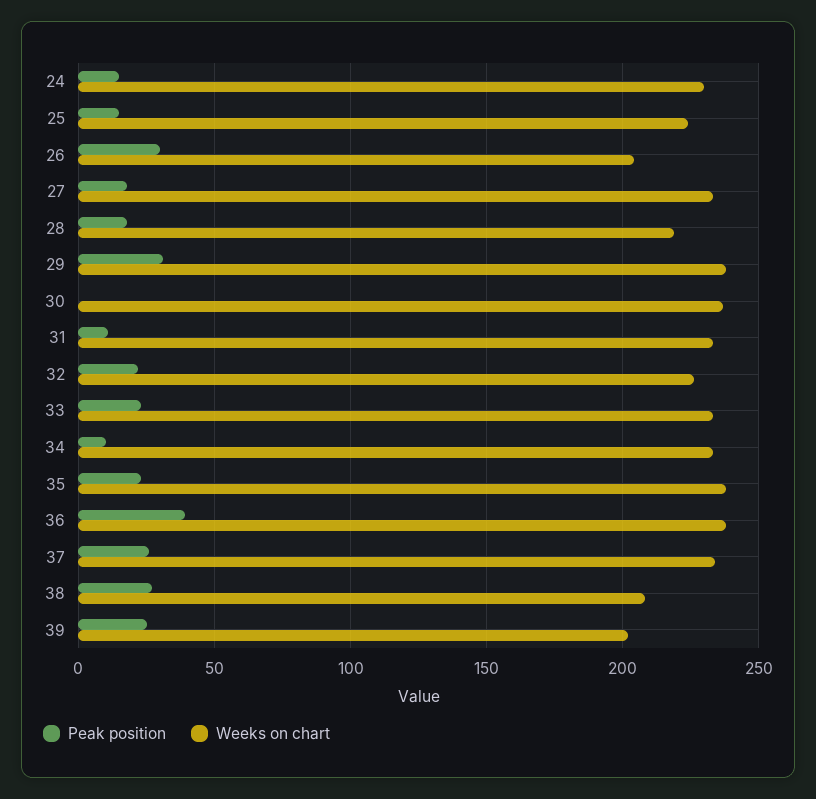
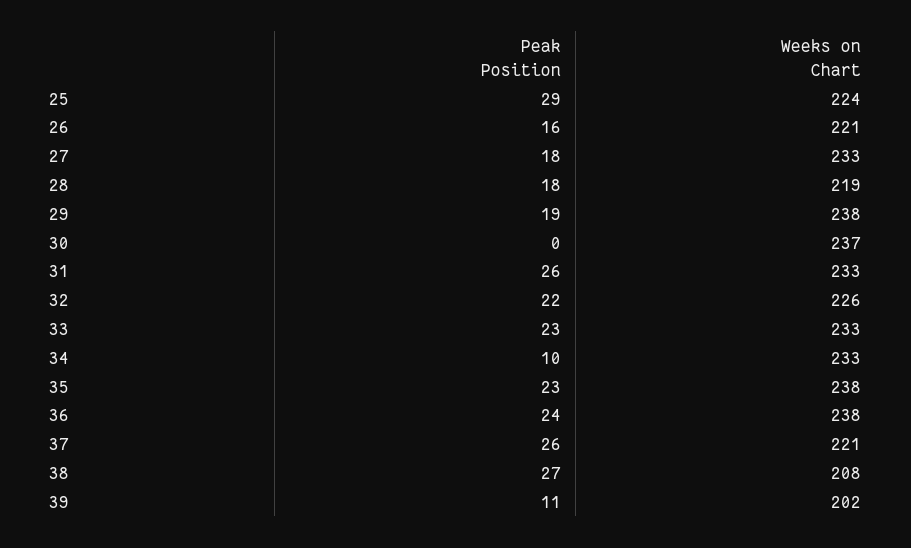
  {
    "Peak position": {
-     "24": 15,
-     "25": 15,
+     "25": 29,
-     "26": 30,
+     "26": 16,
      "27": 18,
      "28": 18,
-     "29": 30,
+     "29": 19,
      "30": 0,
-     "31": 10,
+     "31": 26,
      "32": 22,
      "33": 23,
      "34": 10,
      "35": 23,
-     "36": 40,
+     "36": 24,
      "37": 26,
      "38": 27,
-     "39": 25
+     "39": 11
    },
    "Weeks on chart": {
-     "24": 230,
      "25": 224,
-     "26": 205,
+     "26": 221,
      "27": 233,
      "28": 219,
      "29": 238,
      "30": 237,
      "31": 233,
      "32": 226,
      "33": 233,
      "34": 233,
      "35": 238,
      "36": 238,
-     "37": 235,
+     "37": 221,
      "38": 208,
      "39": 202
    }
  }

